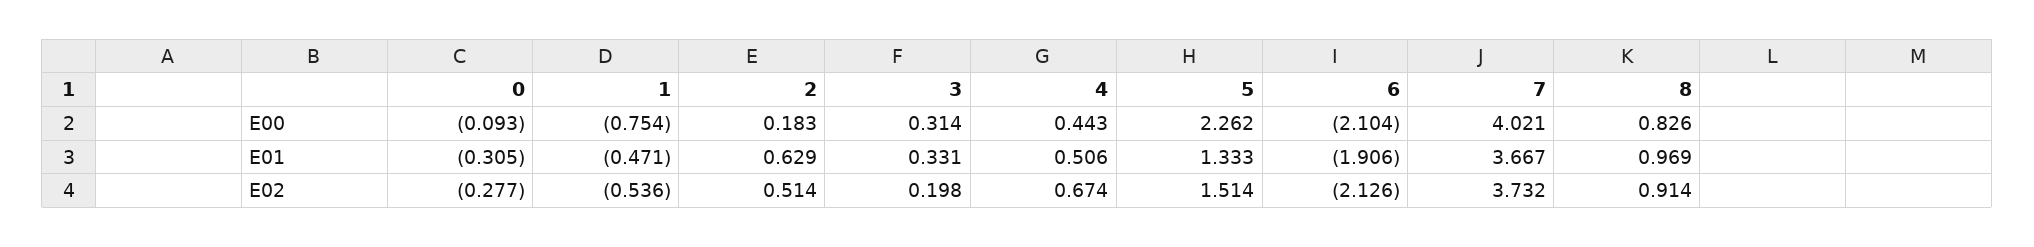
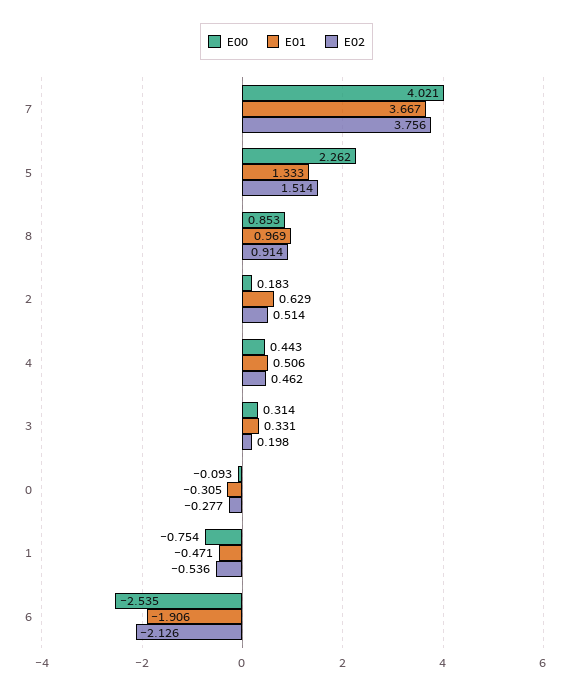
  {
    "E00": {
      "0": -0.093,
      "1": -0.754,
      "2": 0.183,
      "3": 0.314,
      "4": 0.443,
      "5": 2.262,
-     "6": -2.104,
+     "6": -2.535,
      "7": 4.021,
-     "8": 0.826
+     "8": 0.853
    },
    "E01": {
      "0": -0.305,
      "1": -0.471,
      "2": 0.629,
      "3": 0.331,
      "4": 0.506,
      "5": 1.333,
      "6": -1.906,
      "7": 3.667,
      "8": 0.969
    },
    "E02": {
      "0": -0.277,
      "1": -0.536,
      "2": 0.514,
      "3": 0.198,
-     "4": 0.674,
+     "4": 0.462,
      "5": 1.514,
      "6": -2.126,
-     "7": 3.732,
+     "7": 3.756,
      "8": 0.914
    }
  }

